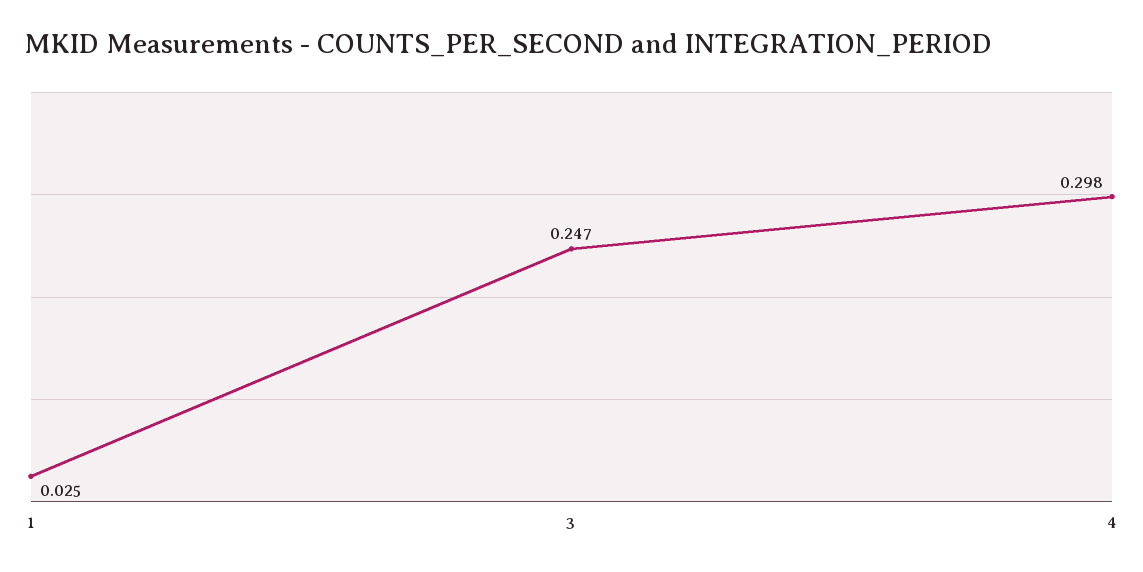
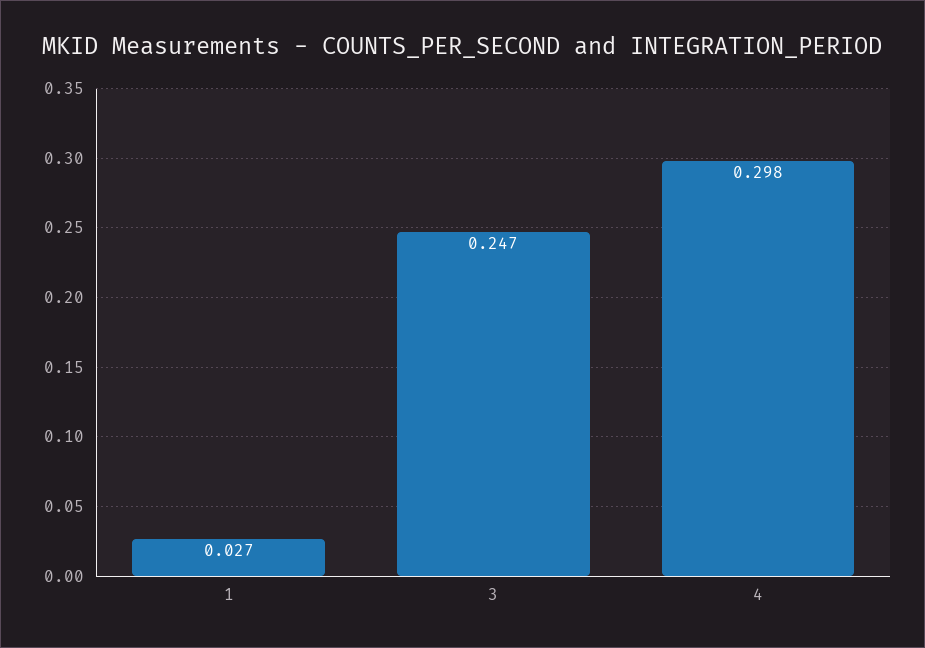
  {
-   "1": 0.025,
+   "1": 0.027,
    "3": 0.247,
    "4": 0.298
  }

